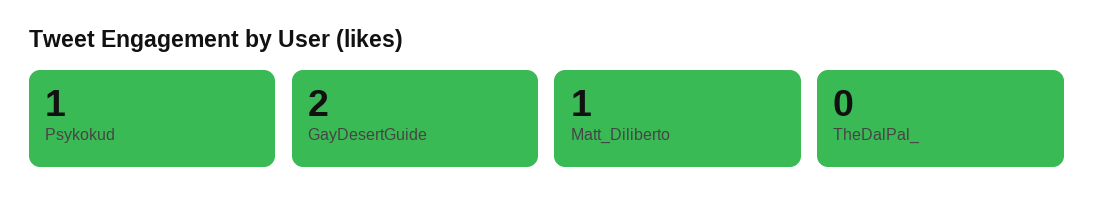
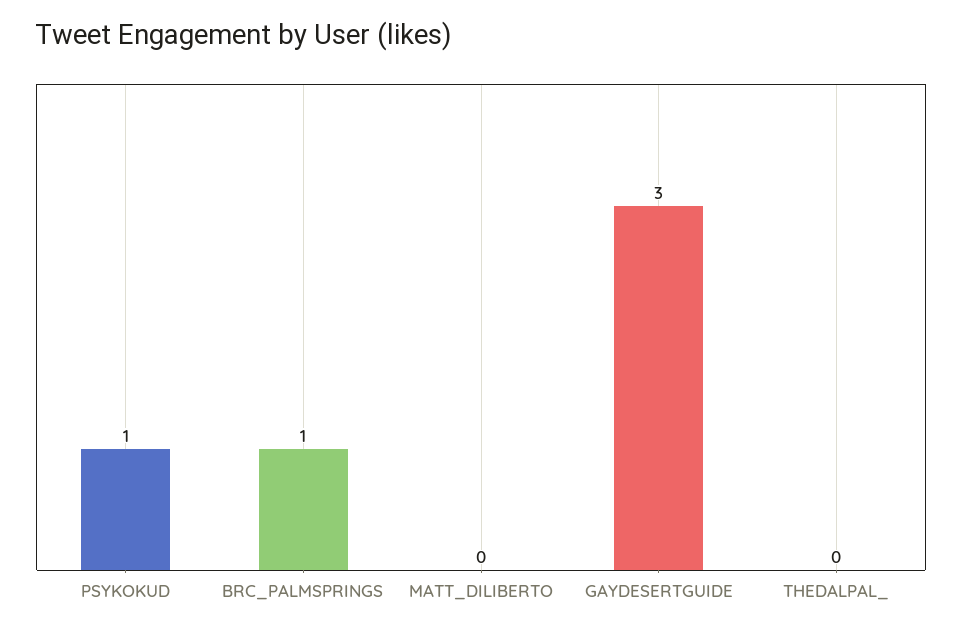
  {
    "Psykokud": 1,
-   "GayDesertGuide": 2,
+   "GayDesertGuide": 3,
-   "Matt_Diliberto": 1,
+   "Matt_Diliberto": 0,
-   "TheDalPal_": 0
+   "TheDalPal_": 0,
+   "BRC_PALMSPRINGS": 1
  }

